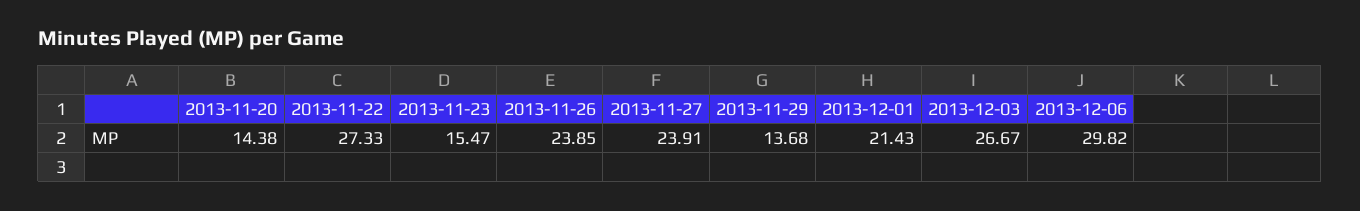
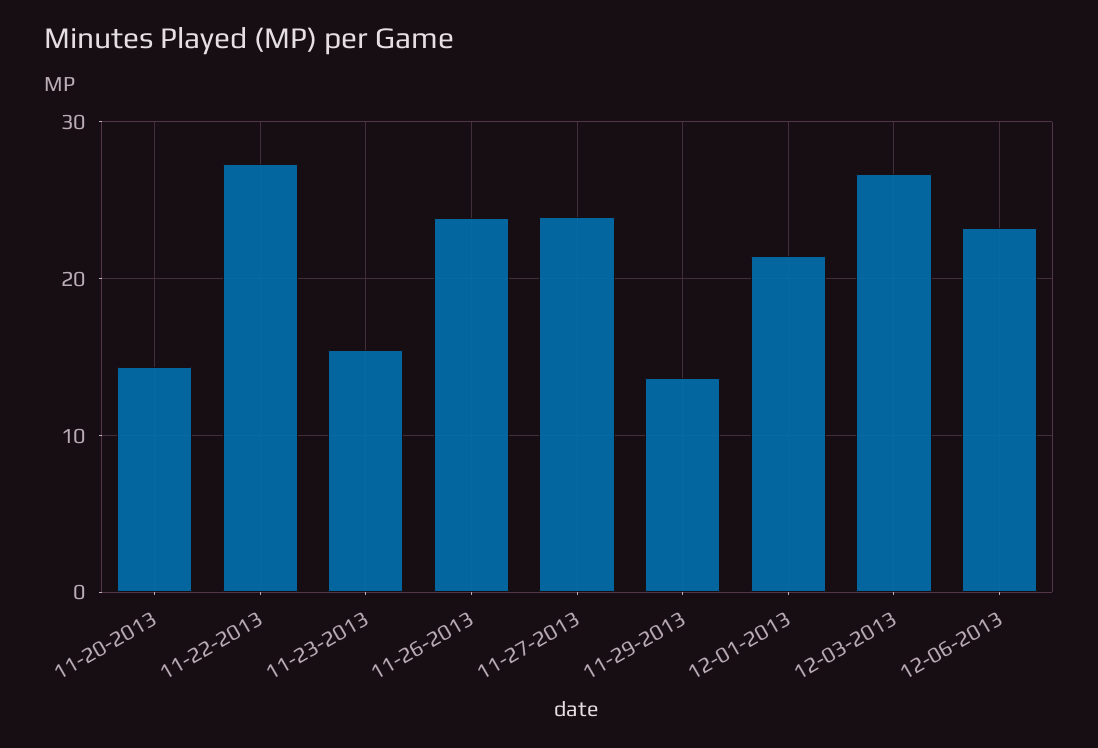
  {
    "2013-11-20": 14.38,
    "2013-11-22": 27.33,
    "2013-11-23": 15.47,
    "2013-11-26": 23.85,
    "2013-11-27": 23.91,
    "2013-11-29": 13.68,
    "2013-12-01": 21.43,
    "2013-12-03": 26.67,
-   "2013-12-06": 29.82
+   "2013-12-06": 23
  }

